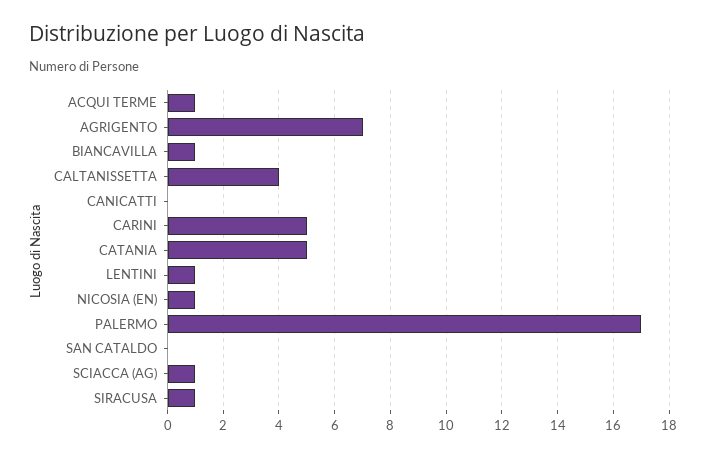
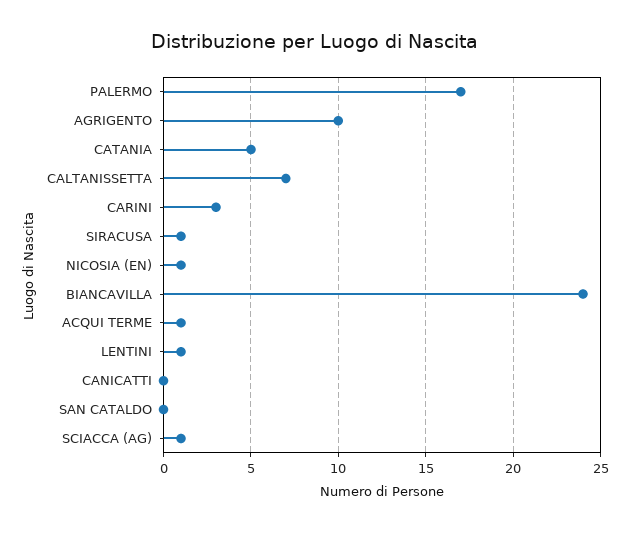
  {
    "ACQUI TERME": 1,
-   "AGRIGENTO": 7,
+   "AGRIGENTO": 10,
-   "BIANCAVILLA": 1,
+   "BIANCAVILLA": 24,
-   "CALTANISSETTA": 4,
+   "CALTANISSETTA": 7,
    "CANICATTI": 0,
-   "CARINI": 5,
+   "CARINI": 3,
    "CATANIA": 5,
    "LENTINI": 1,
    "NICOSIA (EN)": 1,
    "PALERMO": 17,
    "SAN CATALDO": 0,
    "SCIACCA (AG)": 1,
    "SIRACUSA": 1
  }

